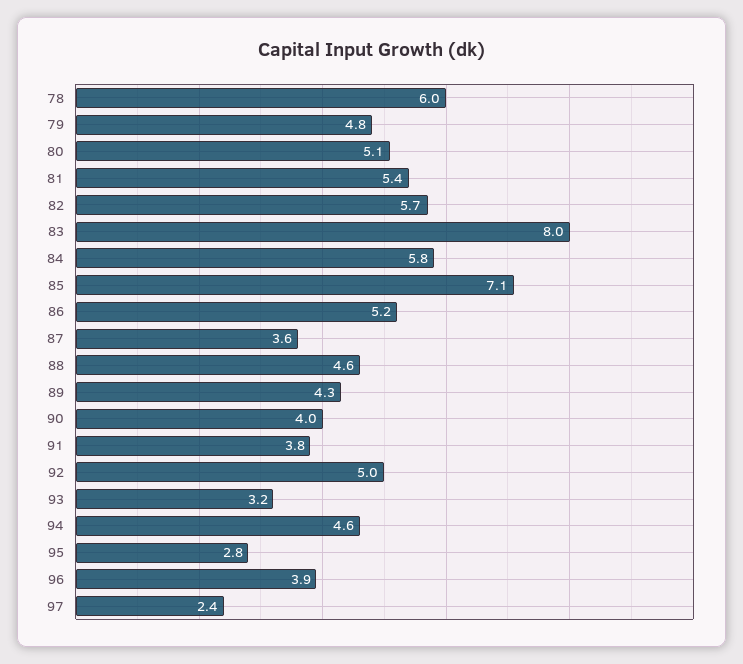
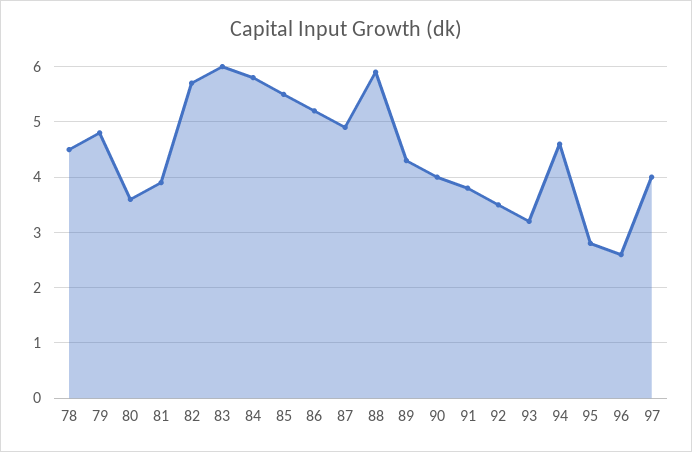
  {
-   "78": 6,
+   "78": 4.5,
    "79": 4.8,
-   "80": 5.1,
+   "80": 3.5,
-   "81": 5.4,
+   "81": 4,
    "82": 5.7,
-   "83": 8,
+   "83": 6,
    "84": 5.8,
-   "85": 7.1,
+   "85": 5.5,
    "86": 5.2,
-   "87": 3.6,
+   "87": 5,
-   "88": 4.6,
+   "88": 6,
    "89": 4.3,
    "90": 4,
    "91": 3.8,
-   "92": 5,
+   "92": 3.5,
    "93": 3.2,
    "94": 4.6,
    "95": 2.8,
-   "96": 3.9,
+   "96": 2.5,
-   "97": 2.4
+   "97": 4
  }

